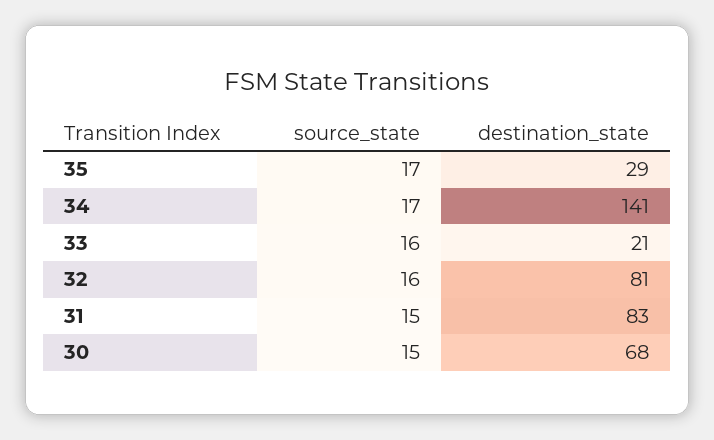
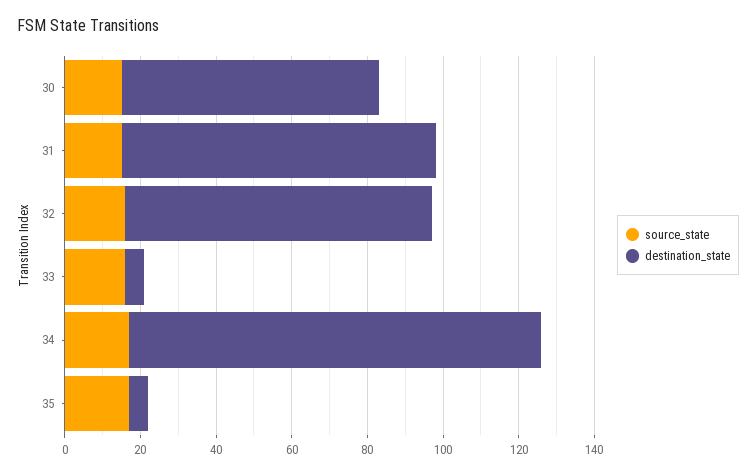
  {
    "source_state": {
      "35": 17,
      "34": 17,
      "33": 16,
      "32": 16,
      "31": 15,
      "30": 15
    },
    "destination_state": {
-     "35": 29,
+     "35": 5,
-     "34": 141,
+     "34": 110,
-     "33": 21,
+     "33": 5,
      "32": 81,
      "31": 83,
      "30": 68
    }
  }

